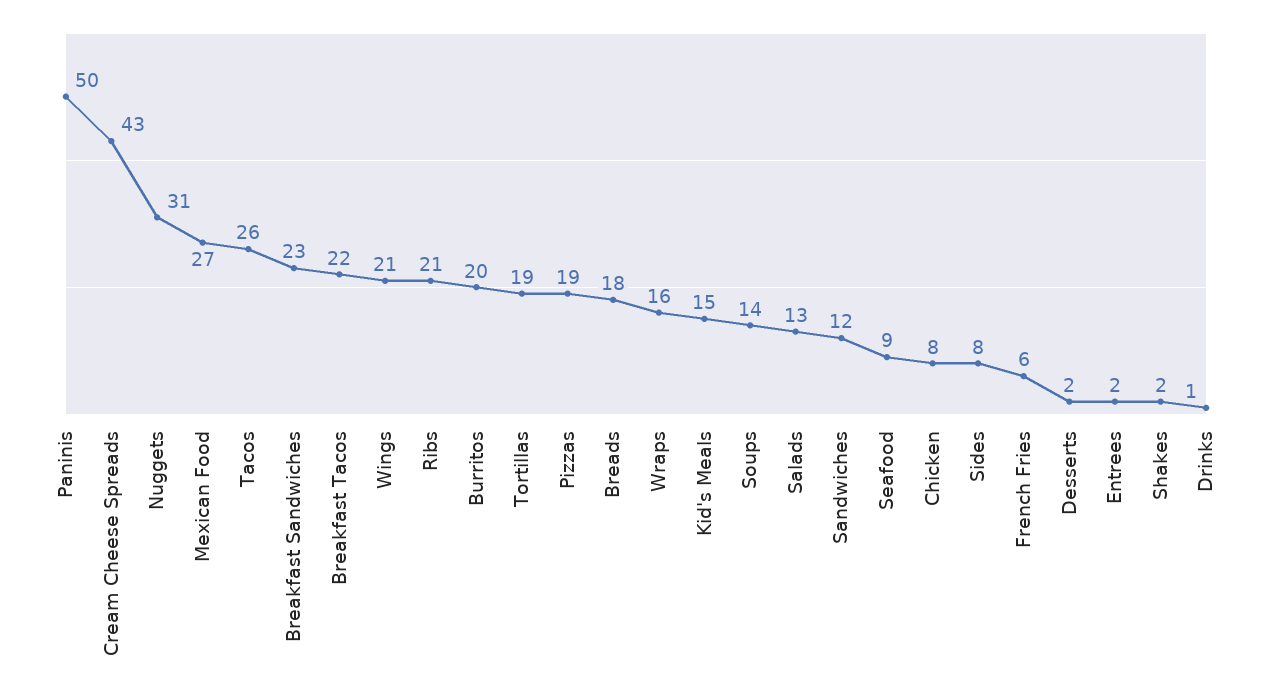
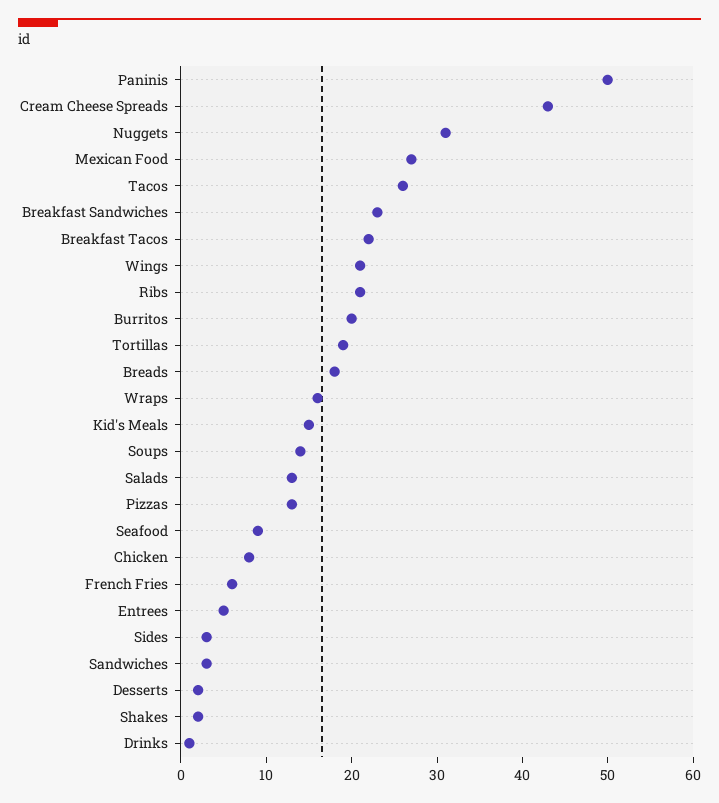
  {
    "Paninis": 50,
    "Cream Cheese Spreads": 43,
    "Nuggets": 31,
    "Mexican Food": 27,
    "Tacos": 26,
    "Breakfast Sandwiches": 23,
    "Breakfast Tacos": 22,
    "Wings": 21,
    "Ribs": 21,
    "Burritos": 20,
    "Tortillas": 19,
-   "Pizzas": 19,
+   "Pizzas": 13,
    "Breads": 18,
    "Wraps": 16,
    "Kid's Meals": 15,
    "Soups": 14,
    "Salads": 13,
-   "Sandwiches": 12,
+   "Sandwiches": 3,
    "Seafood": 9,
    "Chicken": 8,
-   "Sides": 8,
+   "Sides": 3,
    "French Fries": 6,
    "Desserts": 2,
-   "Entrees": 2,
+   "Entrees": 5,
    "Shakes": 2,
    "Drinks": 1
  }

